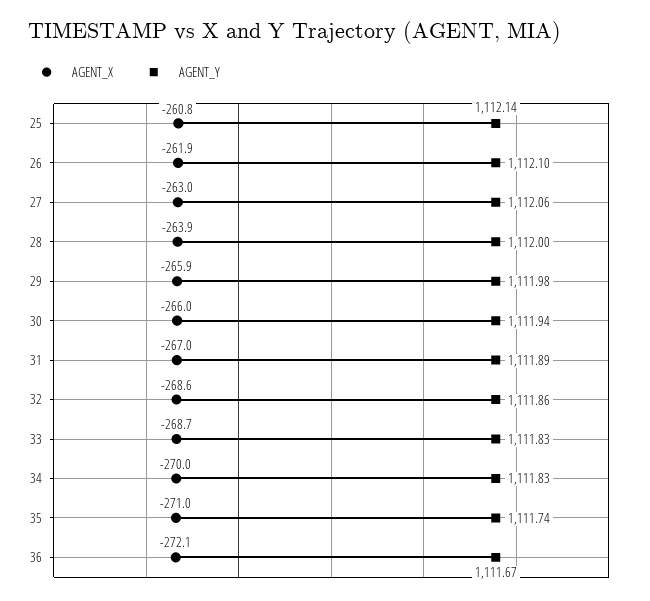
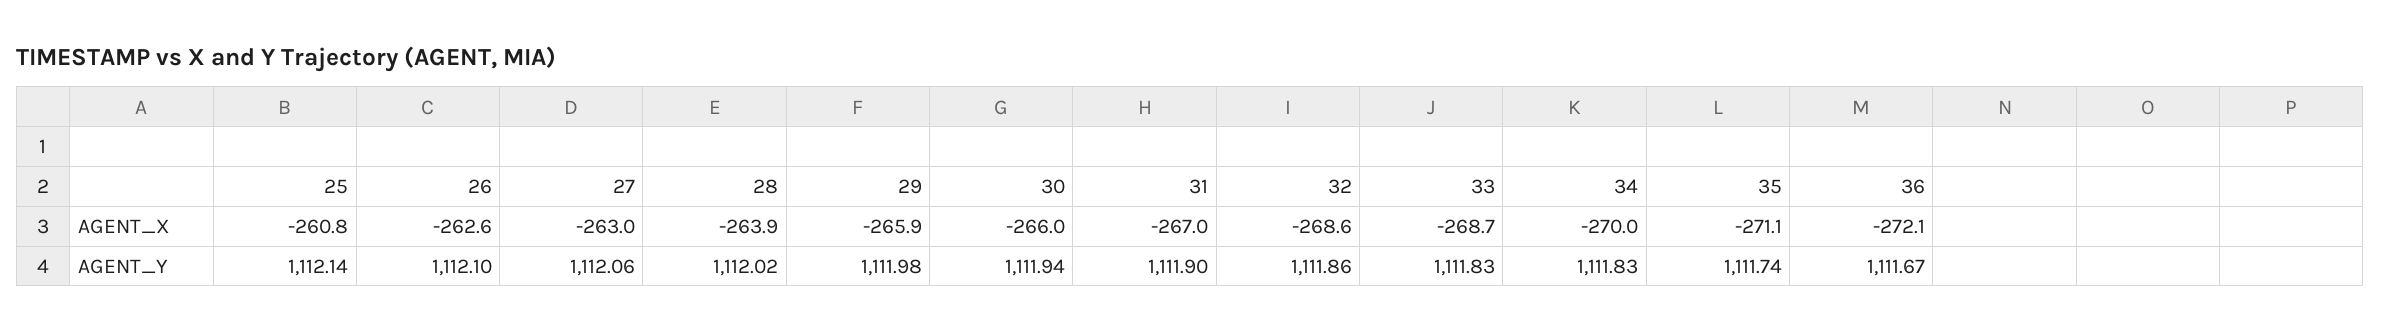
  {
    "AGENT_X": {
      "25": -260.8,
-     "26": -261.9,
+     "26": -262.6,
      "27": -263,
      "28": -263.9,
      "29": -265.9,
      "30": -266,
      "31": -267,
      "32": -268.6,
      "33": -268.7,
      "34": -270,
-     "35": -271,
+     "35": -271.1,
      "36": -272.1
    },
    "AGENT_Y": {
      "25": 1112.14,
      "26": 1112.1,
      "27": 1112.06,
-     "28": 1112,
+     "28": 1112.02,
      "29": 1111.98,
      "30": 1111.94,
-     "31": 1111.89,
+     "31": 1111.9,
      "32": 1111.86,
      "33": 1111.83,
      "34": 1111.83,
      "35": 1111.74,
      "36": 1111.67
    }
  }

